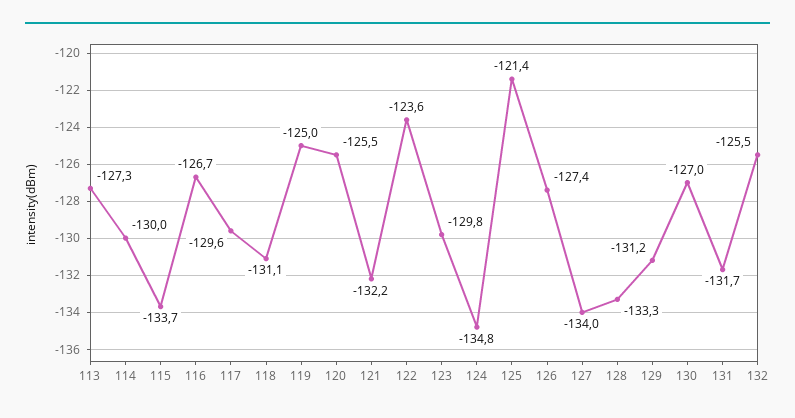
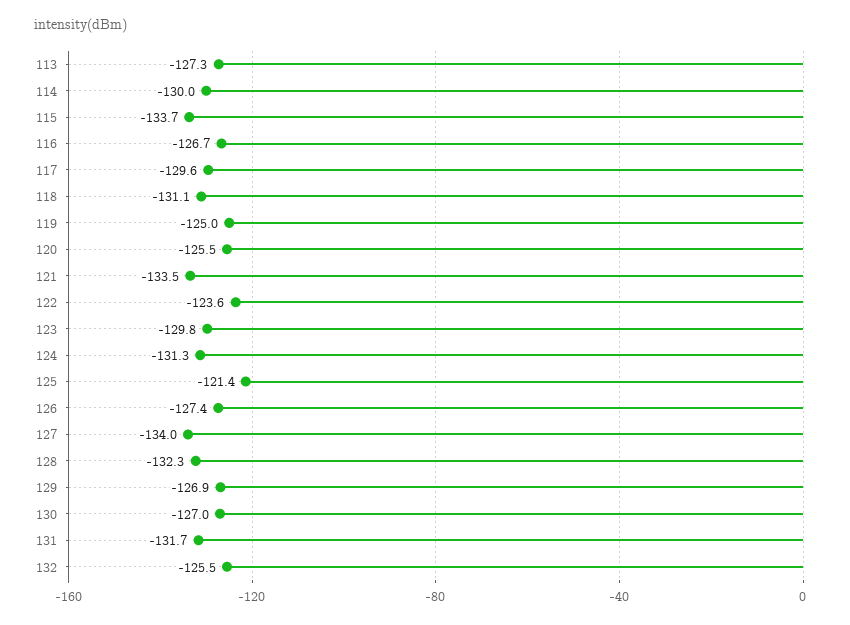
  {
    "113": -127.3,
    "114": -130,
    "115": -133.7,
    "116": -126.7,
    "117": -129.6,
    "118": -131.1,
    "119": -125,
    "120": -125.5,
-   "121": -132.2,
+   "121": -133.5,
    "122": -123.6,
    "123": -129.8,
-   "124": -134.8,
+   "124": -131.3,
    "125": -121.4,
    "126": -127.4,
    "127": -134,
-   "128": -133.3,
+   "128": -132.3,
-   "129": -131.2,
+   "129": -126.9,
    "130": -127,
    "131": -131.7,
    "132": -125.5
  }

